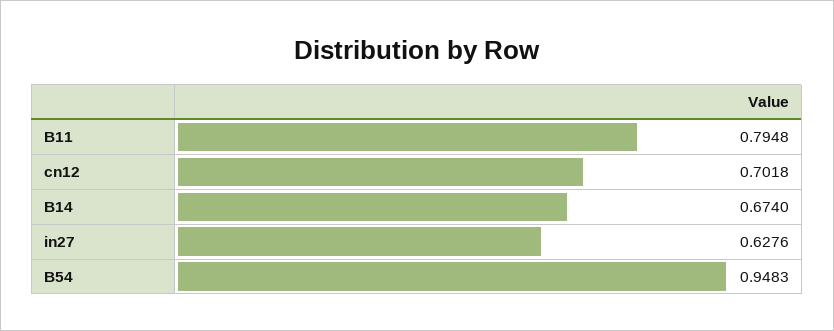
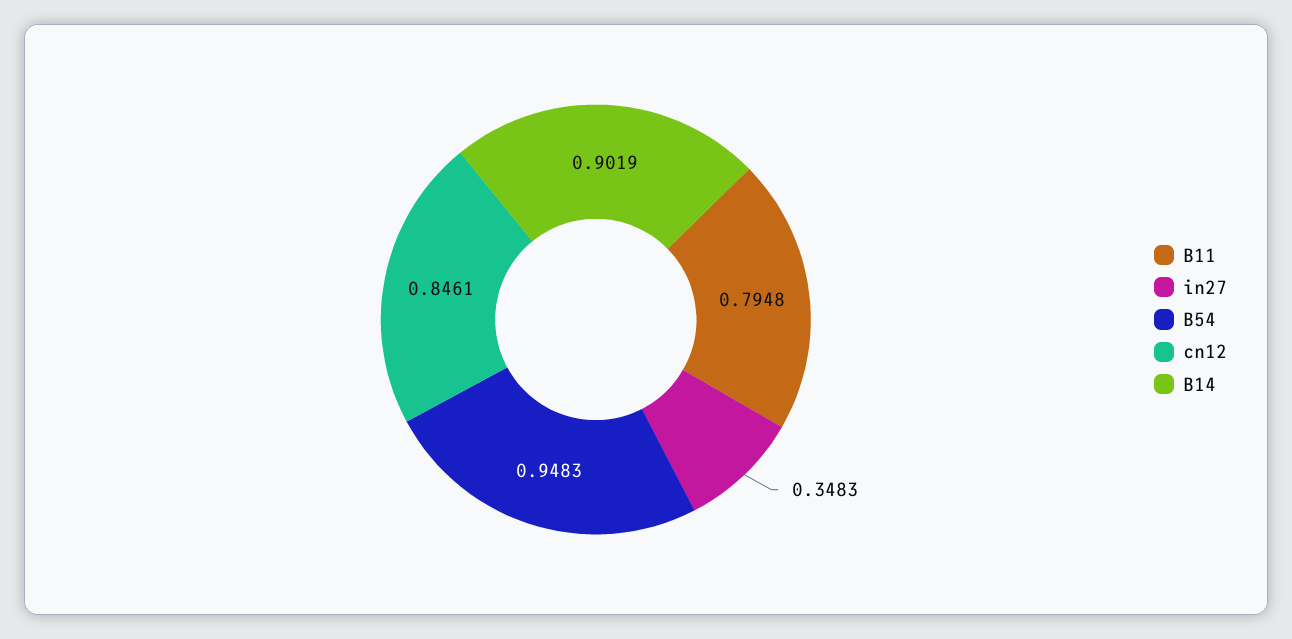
  {
    "B11": 0.7948,
-   "cn12": 0.7018,
+   "cn12": 0.8461,
-   "B14": 0.674,
+   "B14": 0.9019,
-   "in27": 0.6276,
+   "in27": 0.3483,
    "B54": 0.9483
  }

